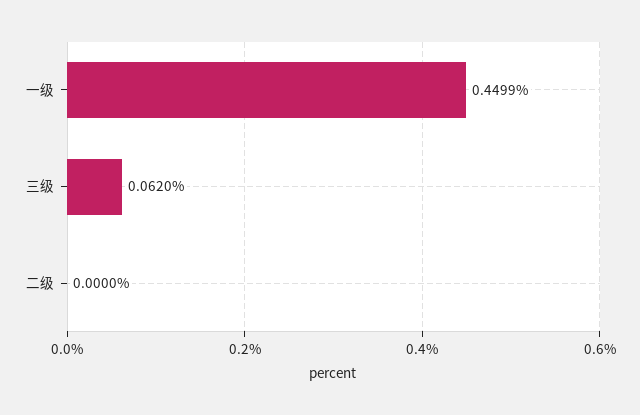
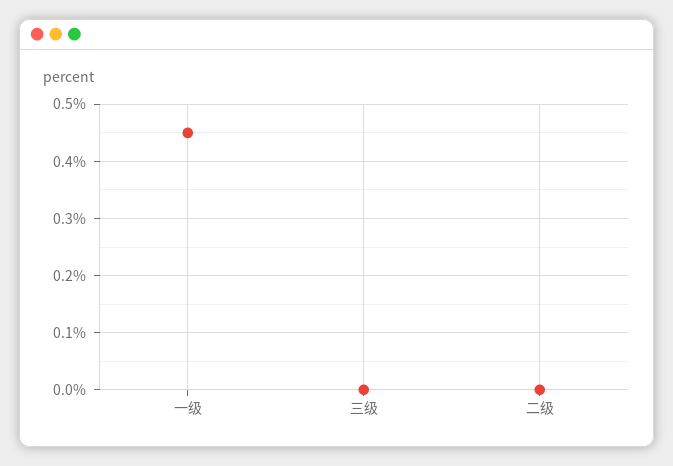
  {
    "一级": 0.4499,
-   "三级": 0.062,
+   "三级": 0,
    "二级": 0
  }

